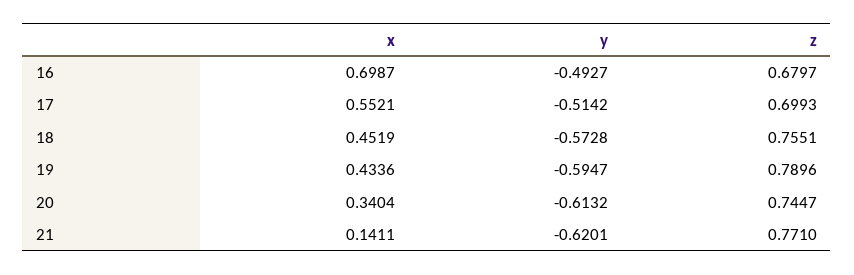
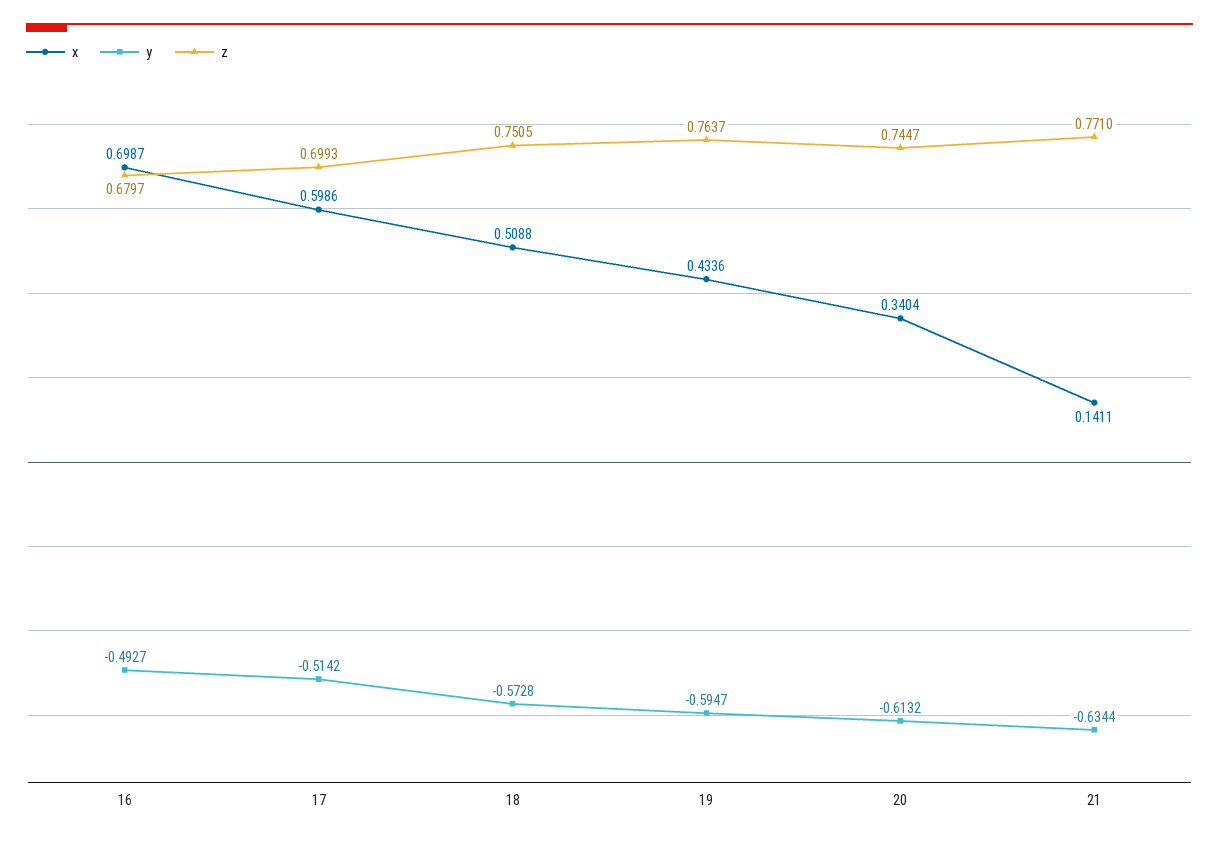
  {
    "x": {
      "16": 0.6987,
-     "17": 0.5521,
+     "17": 0.5986,
-     "18": 0.4519,
+     "18": 0.5088,
      "19": 0.4336,
      "20": 0.3404,
      "21": 0.1411
    },
    "y": {
      "16": -0.4927,
      "17": -0.5142,
      "18": -0.5728,
      "19": -0.5947,
      "20": -0.6132,
-     "21": -0.6201
+     "21": -0.6344
    },
    "z": {
      "16": 0.6797,
      "17": 0.6993,
-     "18": 0.7551,
+     "18": 0.7505,
-     "19": 0.7896,
+     "19": 0.7637,
      "20": 0.7447,
      "21": 0.771
    }
  }

